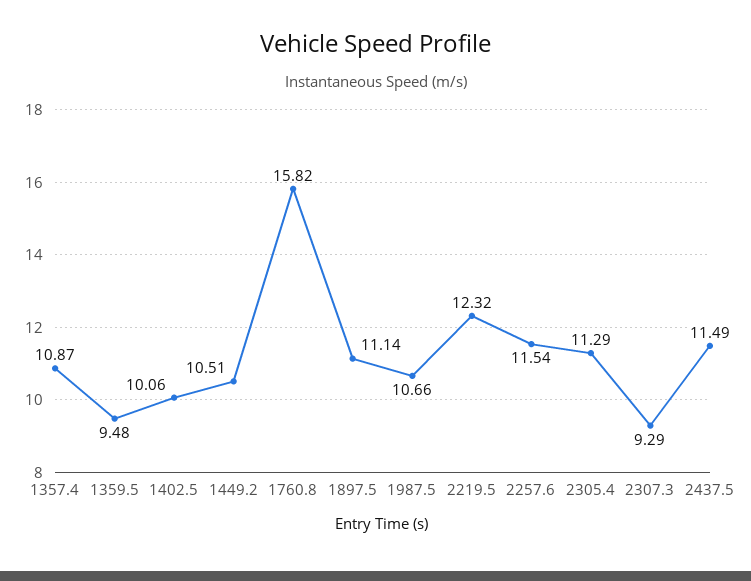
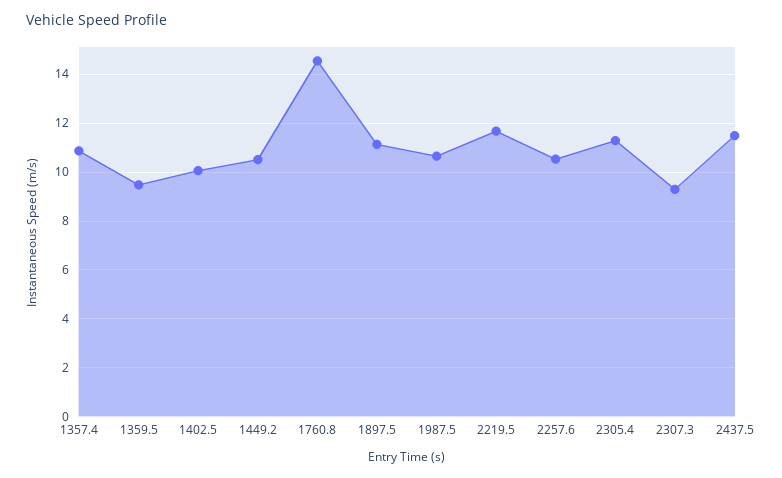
  {
    "1357.4": 10.87,
    "1359.5": 9.48,
    "1402.5": 10.06,
    "1449.2": 10.51,
-   "1760.8": 15.82,
+   "1760.8": 14.5,
    "1897.5": 11.14,
    "1987.5": 10.66,
-   "2219.5": 12.32,
+   "2219.5": 11.75,
-   "2257.6": 11.54,
+   "2257.6": 10.5,
    "2305.4": 11.29,
    "2307.3": 9.29,
    "2437.5": 11.49
  }

